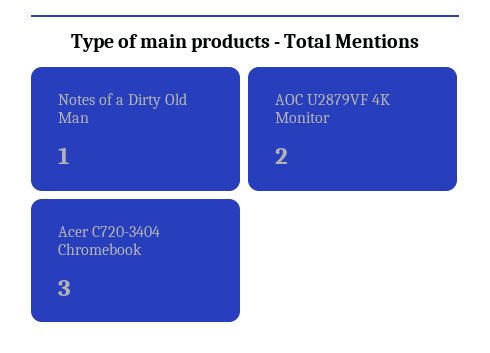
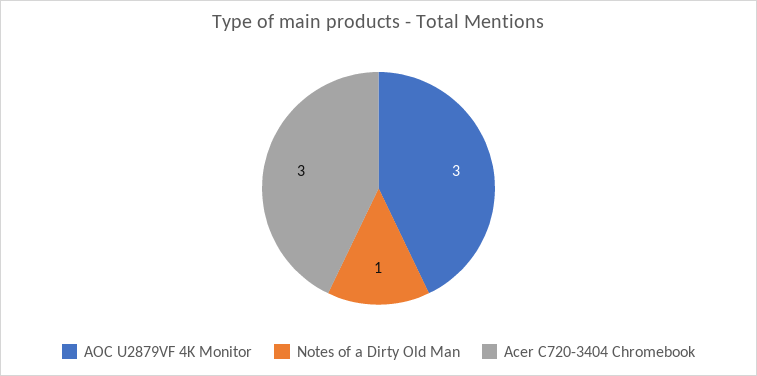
  {
    "Notes of a Dirty Old Man": 1,
-   "AOC U2879VF 4K Monitor": 2,
+   "AOC U2879VF 4K Monitor": 3,
    "Acer C720-3404 Chromebook": 3
  }

